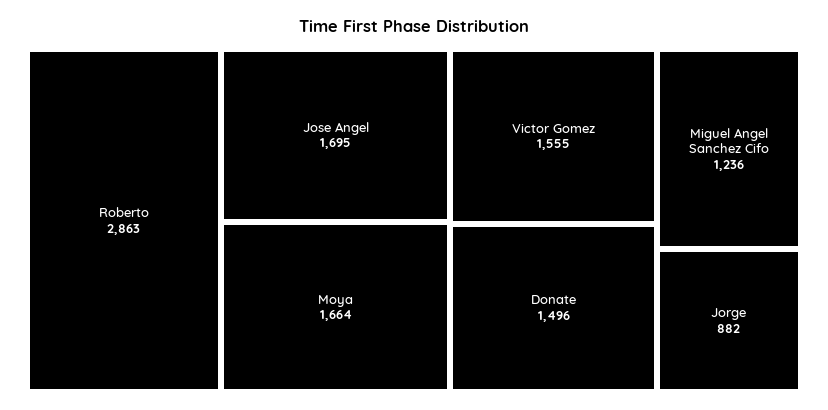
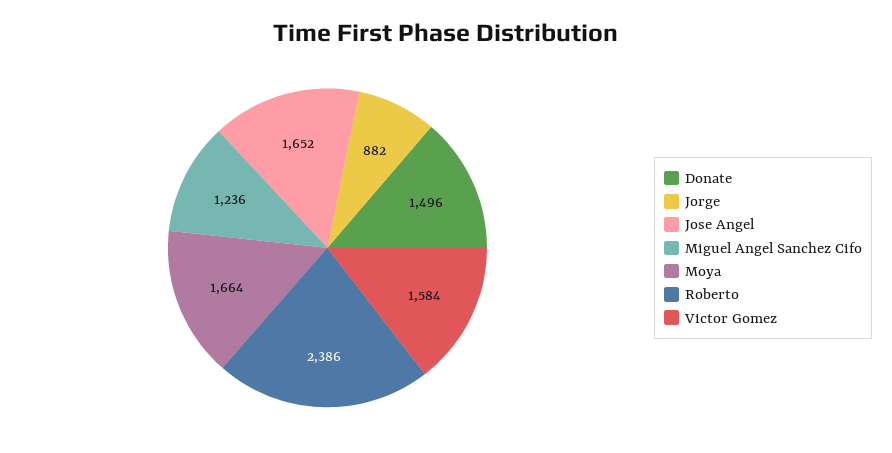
  {
-   "Roberto": 2863,
+   "Roberto": 2386,
-   "Jose Angel": 1695,
+   "Jose Angel": 1652,
    "Moya": 1664,
-   "Victor Gomez": 1555,
+   "Victor Gomez": 1584,
    "Donate": 1496,
    "Miguel Angel Sanchez Cifo": 1236,
    "Jorge": 882
  }

